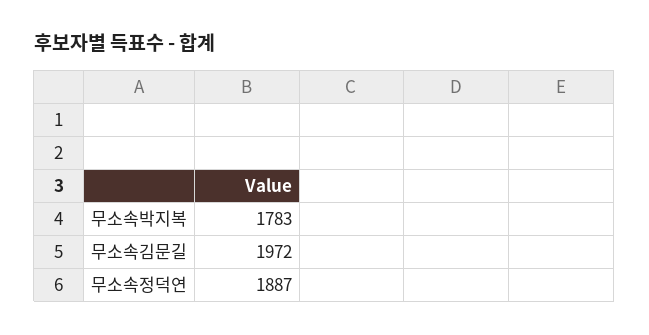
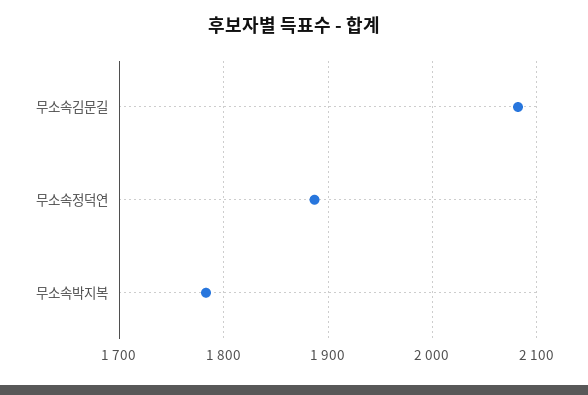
  {
    "무소속박지복": 1783,
-   "무소속김문길": 1972,
+   "무소속김문길": 2080,
    "무소속정덕연": 1887
  }

